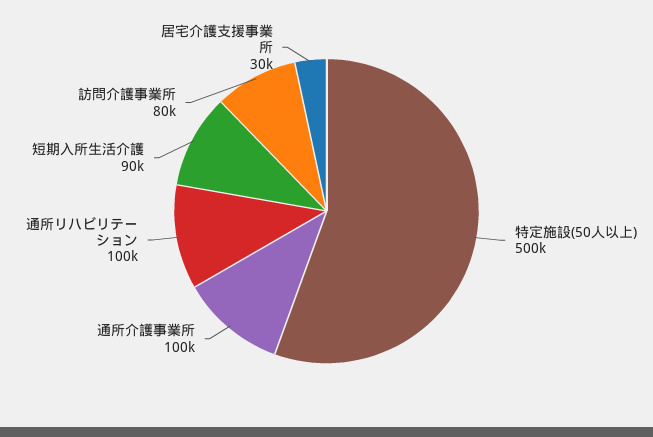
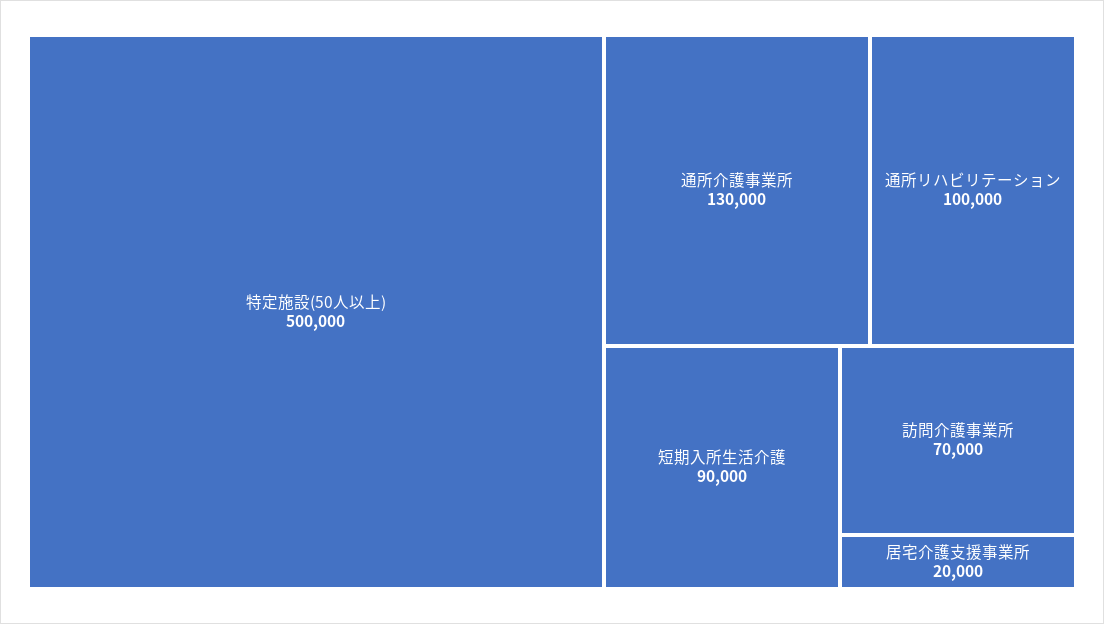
  {
    "特定施設(50人以上)": 500000,
-   "通所介護事業所": 100000,
+   "通所介護事業所": 130000,
    "通所リハビリテーション": 100000,
    "短期入所生活介護": 90000,
-   "訪問介護事業所": 80000,
+   "訪問介護事業所": 70000,
-   "居宅介護支援事業所": 30000
+   "居宅介護支援事業所": 20000
  }

